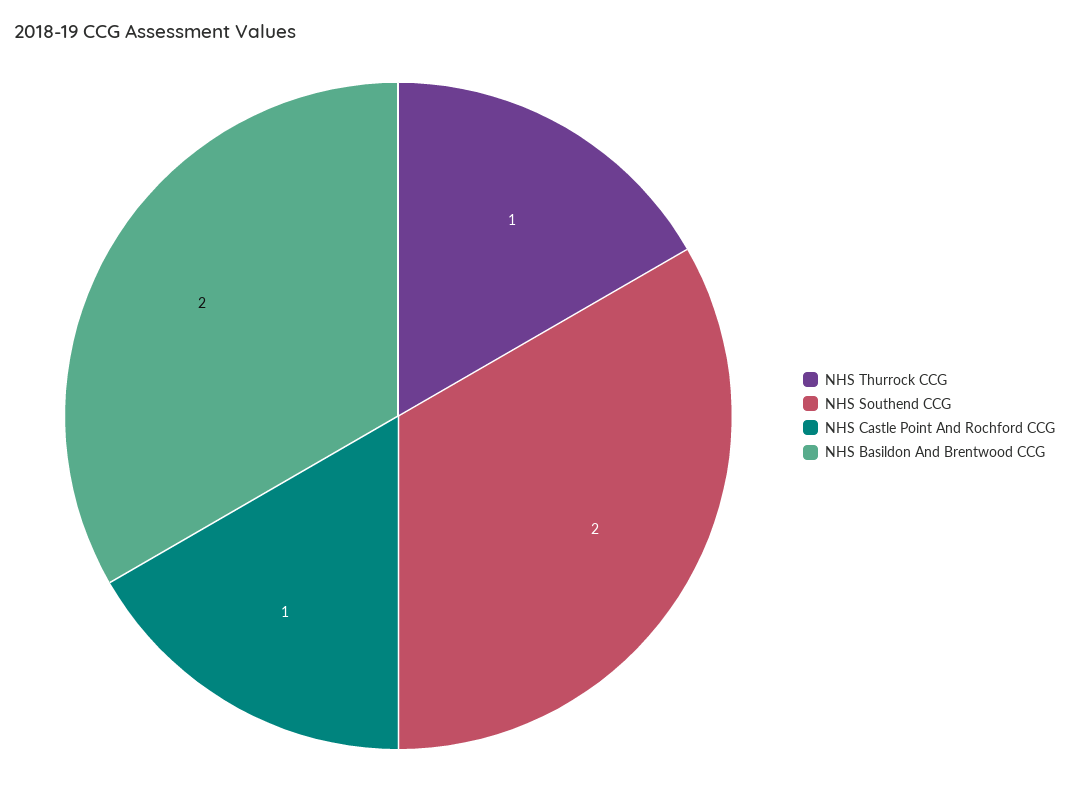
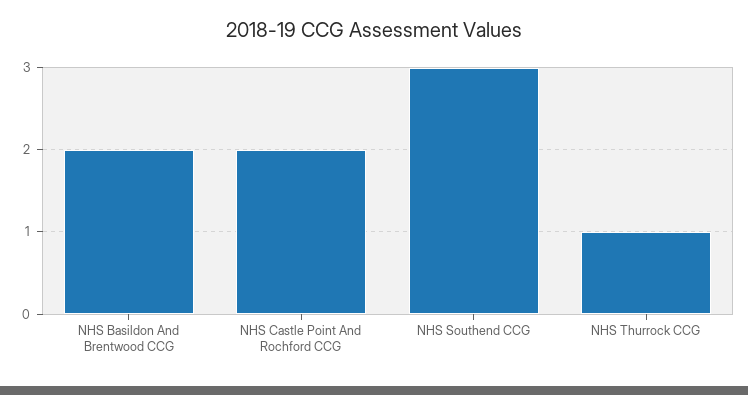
  {
    "NHS Thurrock CCG": 1,
-   "NHS Southend CCG": 2,
+   "NHS Southend CCG": 3,
-   "NHS Castle Point And Rochford CCG": 1,
+   "NHS Castle Point And Rochford CCG": 2,
    "NHS Basildon And Brentwood CCG": 2
  }

